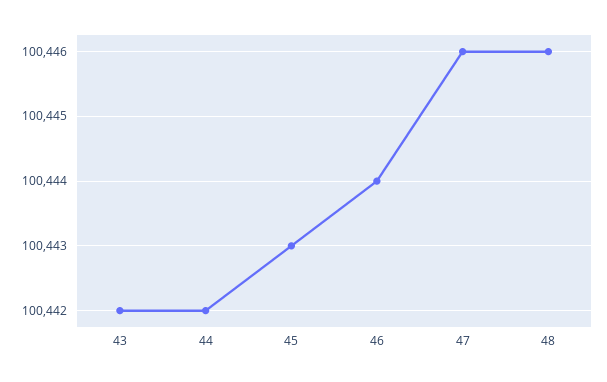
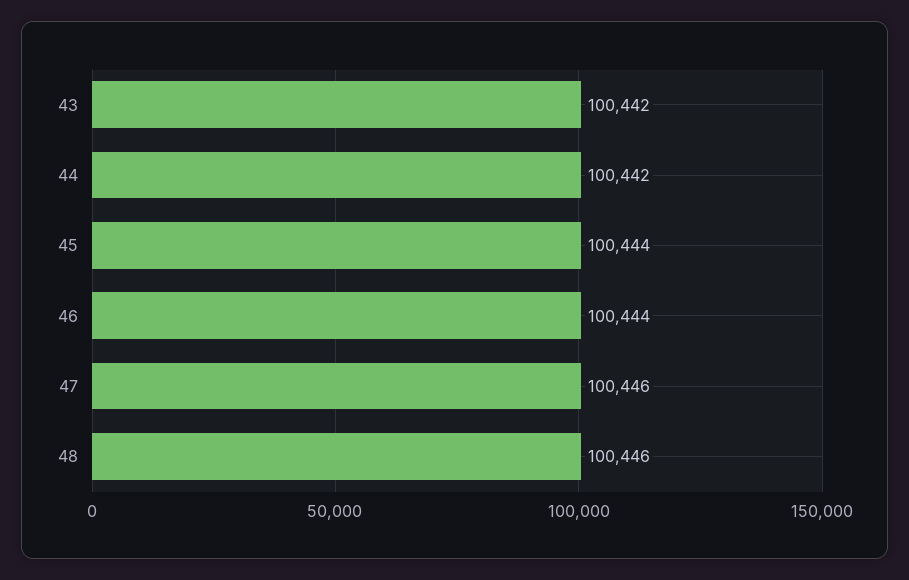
  {
    "43": 100442,
    "44": 100442,
-   "45": 100443,
+   "45": 100444,
    "46": 100444,
    "47": 100446,
    "48": 100446
  }

